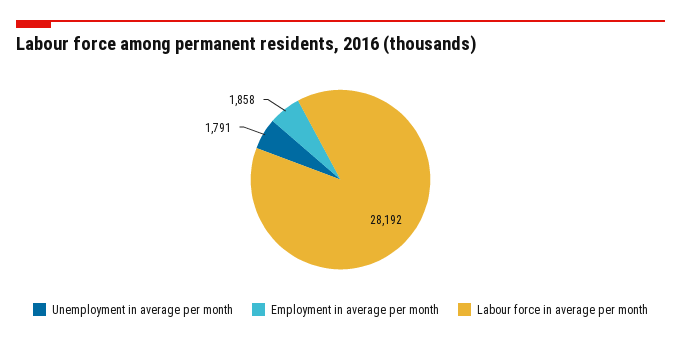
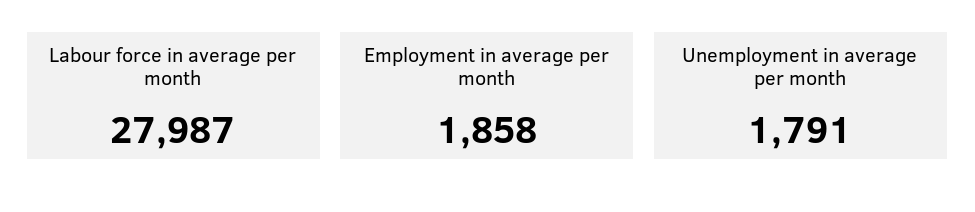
  {
    "Unemployment in average per month": 1791,
    "Employment in average per month": 1858,
-   "Labour force in average per month": 28192
+   "Labour force in average per month": 27987
  }

